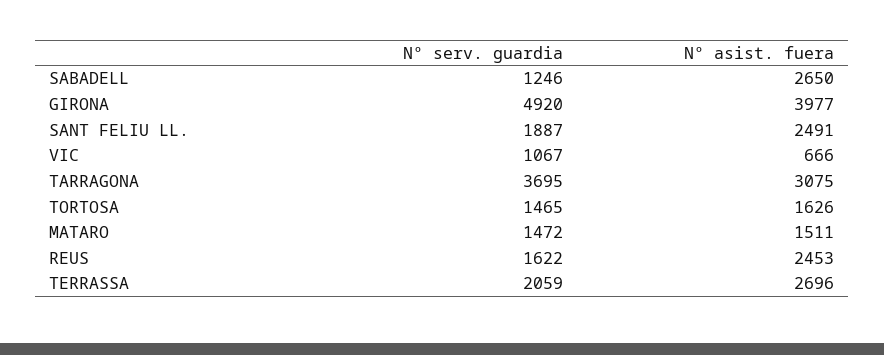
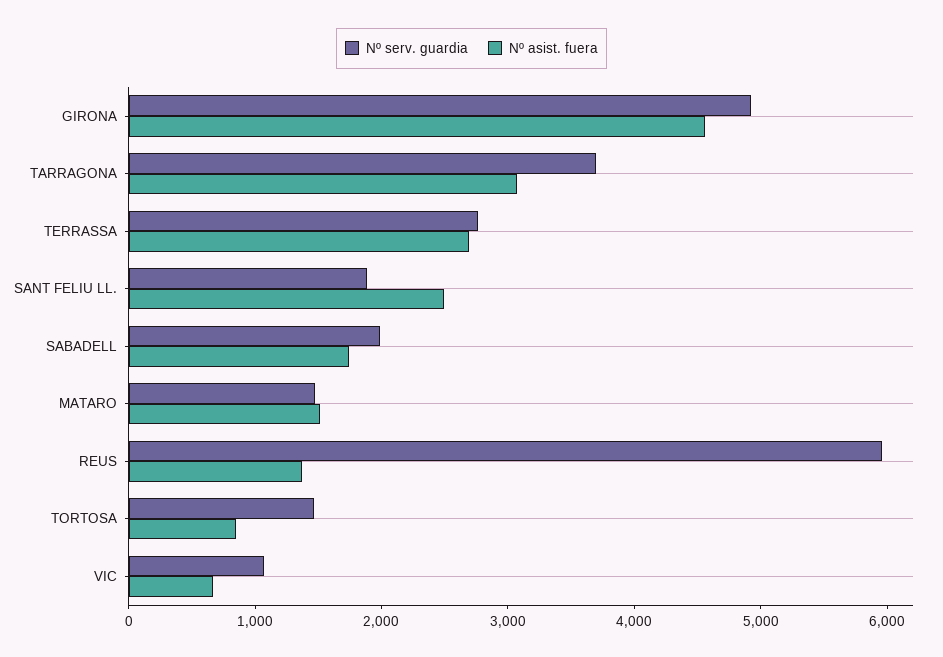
  {
    "Nº serv. guardia": {
-     "SABADELL": 1246,
+     "SABADELL": 2000,
      "GIRONA": 4920,
      "SANT FELIU LL.": 1887,
      "VIC": 1067,
      "TARRAGONA": 3695,
      "TORTOSA": 1465,
      "MATARO": 1472,
-     "REUS": 1622,
+     "REUS": 6000,
-     "TERRASSA": 2059
+     "TERRASSA": 2800
    },
    "Nº asist. fuera": {
-     "SABADELL": 2650,
+     "SABADELL": 1800,
-     "GIRONA": 3977,
+     "GIRONA": 4600,
      "SANT FELIU LL.": 2491,
      "VIC": 666,
      "TARRAGONA": 3075,
-     "TORTOSA": 1626,
+     "TORTOSA": 800,
      "MATARO": 1511,
-     "REUS": 2453,
+     "REUS": 1400,
      "TERRASSA": 2696
    }
  }

